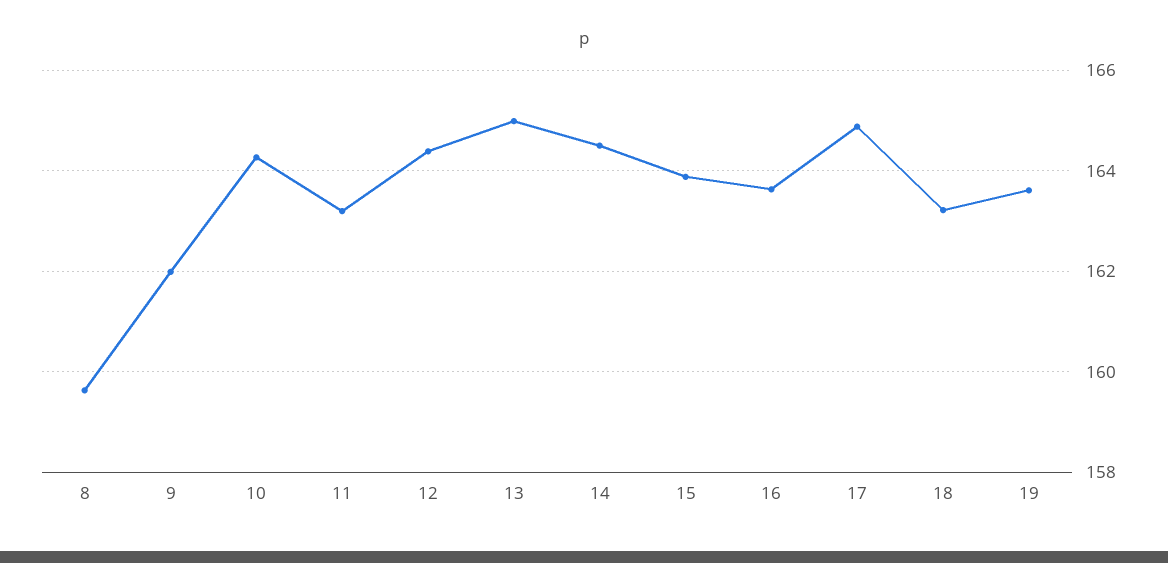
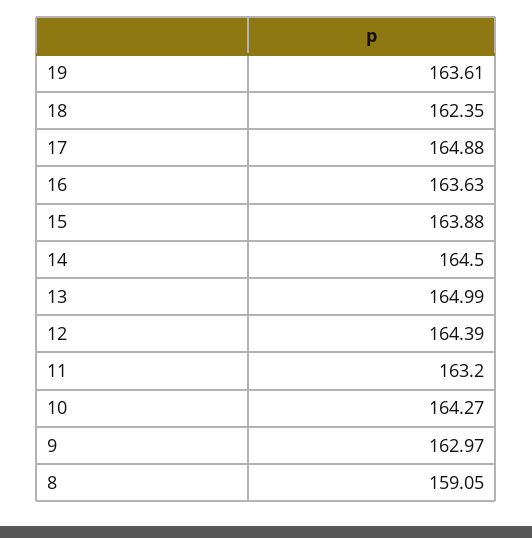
  {
-   "8": 159.6,
+   "8": 159.05,
-   "9": 162,
+   "9": 162.97,
    "10": 164.27,
    "11": 163.2,
    "12": 164.39,
    "13": 164.99,
    "14": 164.5,
    "15": 163.88,
    "16": 163.63,
    "17": 164.88,
-   "18": 163.2,
+   "18": 162.35,
    "19": 163.61
  }

